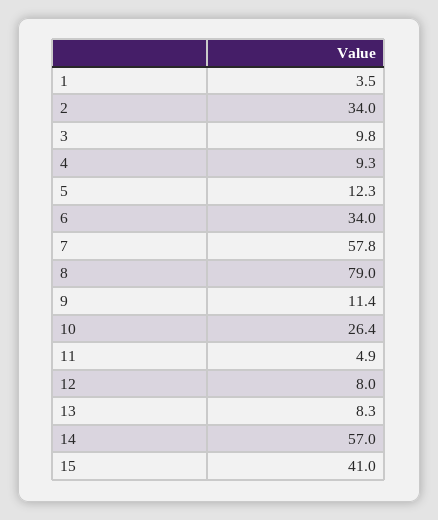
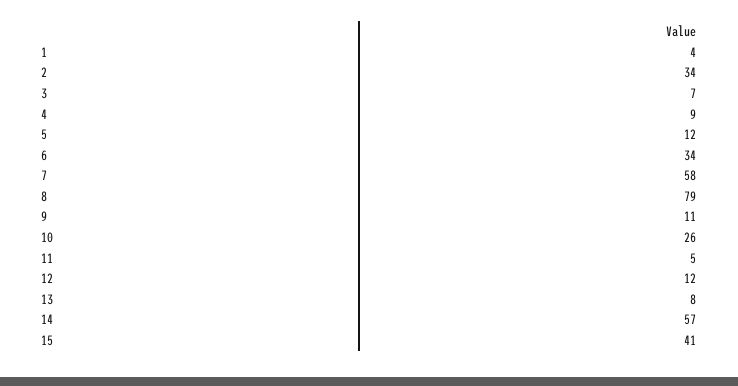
  {
    "1": 3.5,
    "2": 34,
-   "3": 9.8,
+   "3": 7,
    "4": 9.3,
    "5": 12.3,
    "6": 34,
    "7": 57.8,
    "8": 79,
    "9": 11.4,
    "10": 26.4,
    "11": 4.9,
-   "12": 8,
+   "12": 12,
    "13": 8.3,
    "14": 57,
    "15": 41
  }

